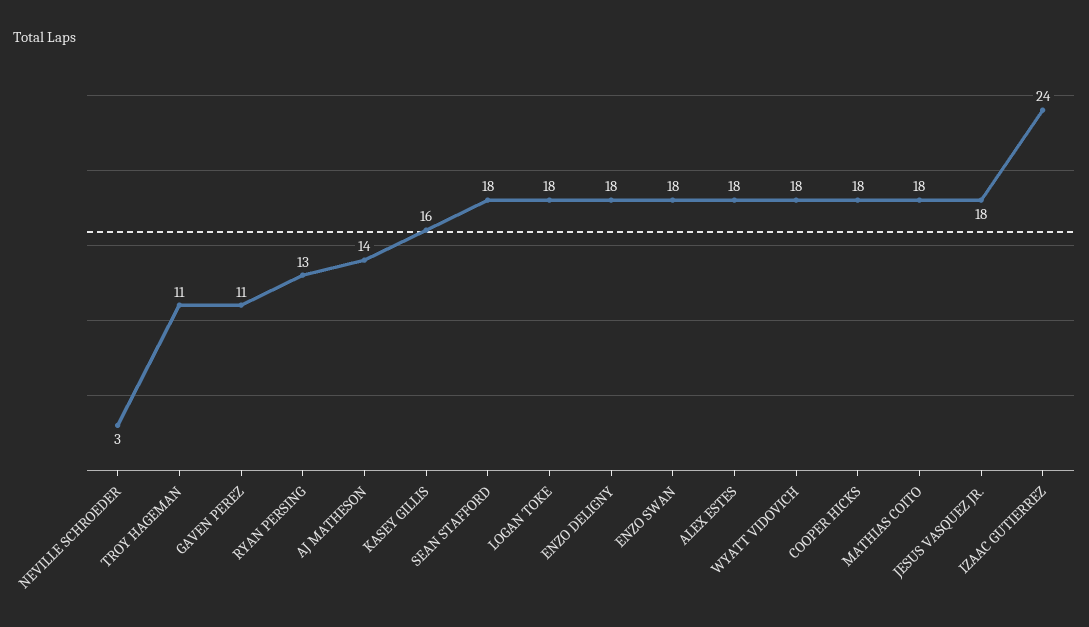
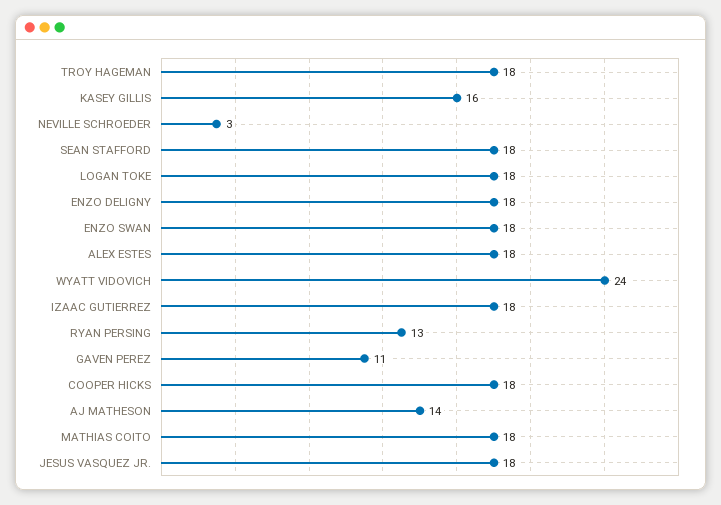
  {
    "NEVILLE SCHROEDER": 3,
-   "TROY HAGEMAN": 11,
+   "TROY HAGEMAN": 18,
    "GAVEN PEREZ": 11,
    "RYAN PERSING": 13,
    "AJ MATHESON": 14,
    "KASEY GILLIS": 16,
    "SEAN STAFFORD": 18,
    "LOGAN TOKE": 18,
    "ENZO DELIGNY": 18,
    "ENZO SWAN": 18,
    "ALEX ESTES": 18,
-   "WYATT VIDOVICH": 18,
+   "WYATT VIDOVICH": 24,
    "COOPER HICKS": 18,
    "MATHIAS COITO": 18,
    "JESUS VASQUEZ JR.": 18,
-   "IZAAC GUTIERREZ": 24
+   "IZAAC GUTIERREZ": 18
  }

